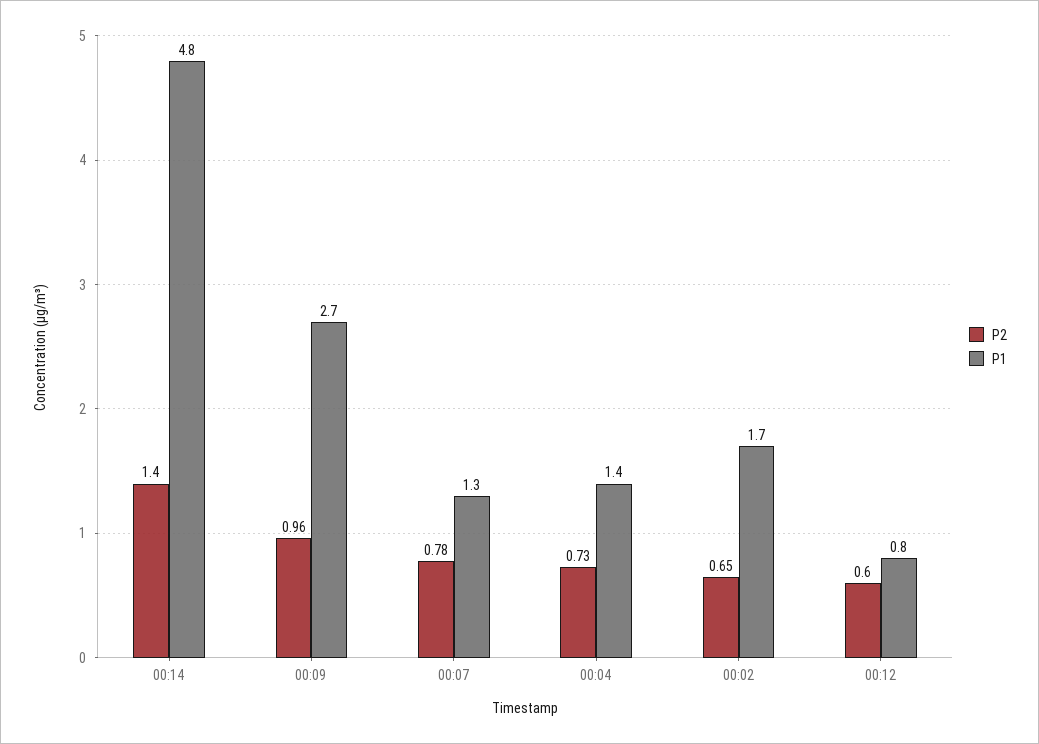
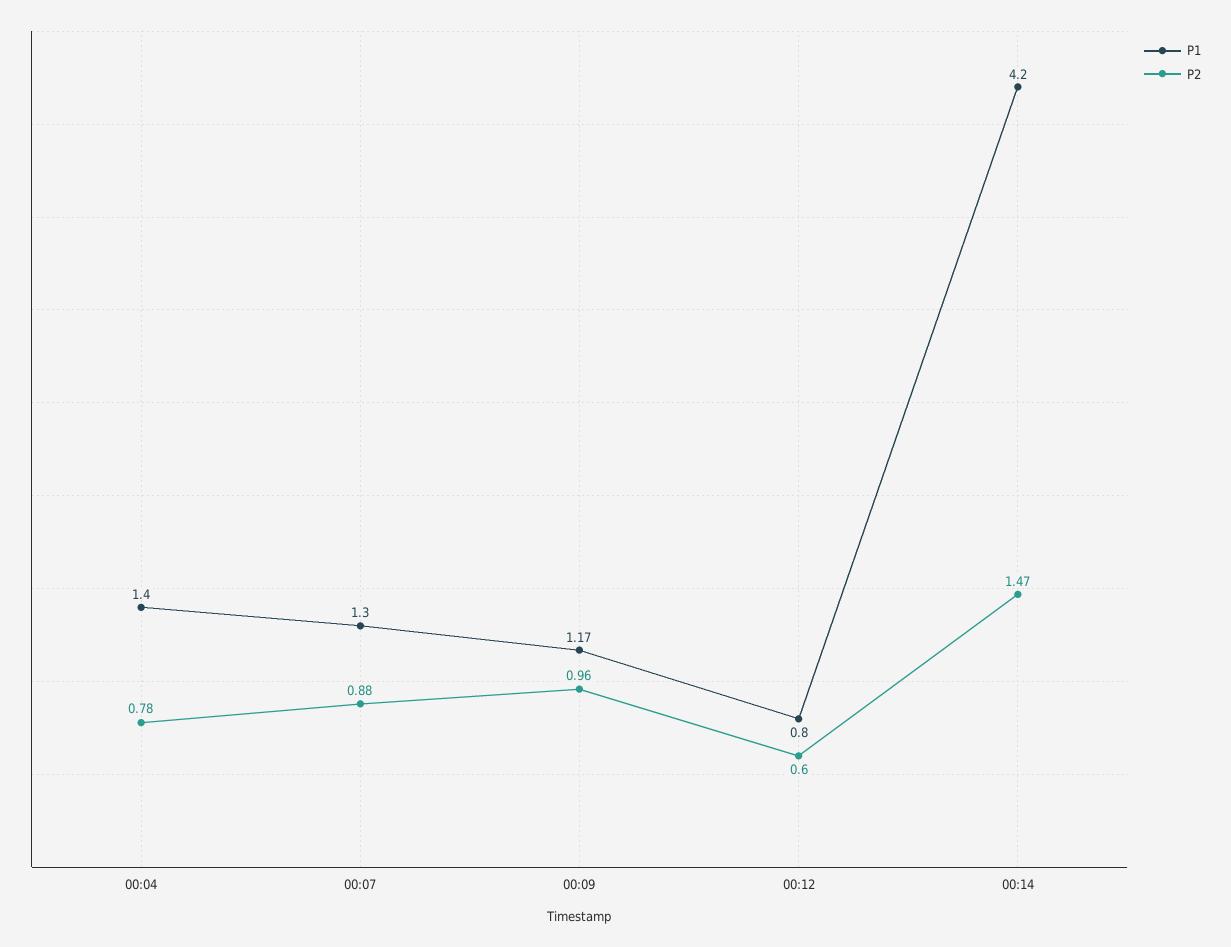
  {
    "P2": {
-     "00:14": 1.4,
+     "00:14": 1.47,
      "00:09": 0.96,
-     "00:07": 0.78,
+     "00:07": 0.88,
-     "00:04": 0.73,
+     "00:04": 0.78,
-     "00:02": 0.65,
      "00:12": 0.6
    },
    "P1": {
-     "00:14": 4.8,
+     "00:14": 4.2,
-     "00:09": 2.7,
+     "00:09": 1.17,
      "00:07": 1.3,
      "00:04": 1.4,
-     "00:02": 1.7,
      "00:12": 0.8
    }
  }

